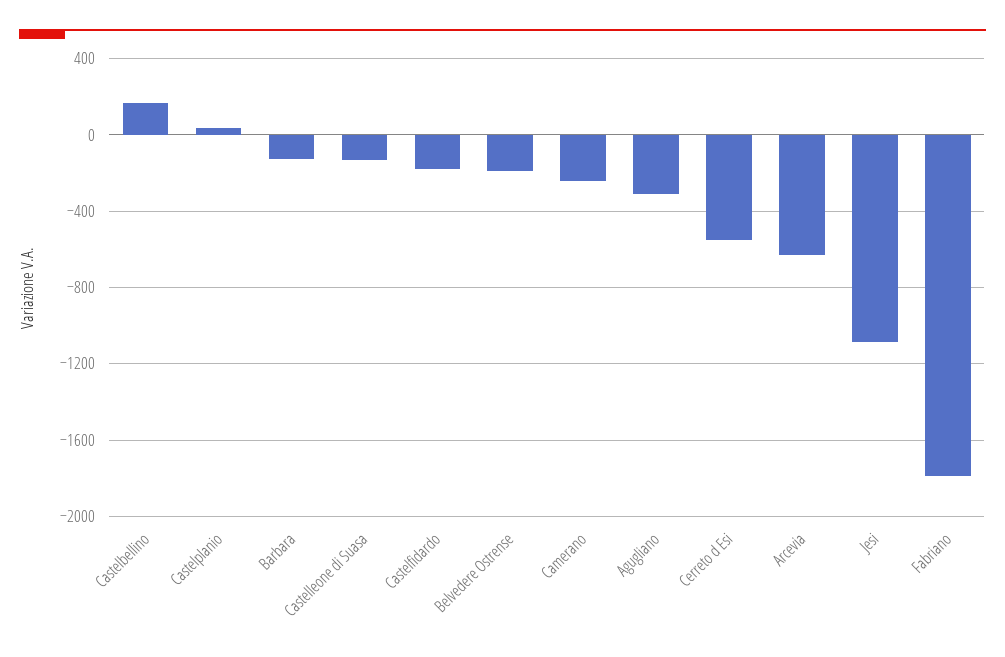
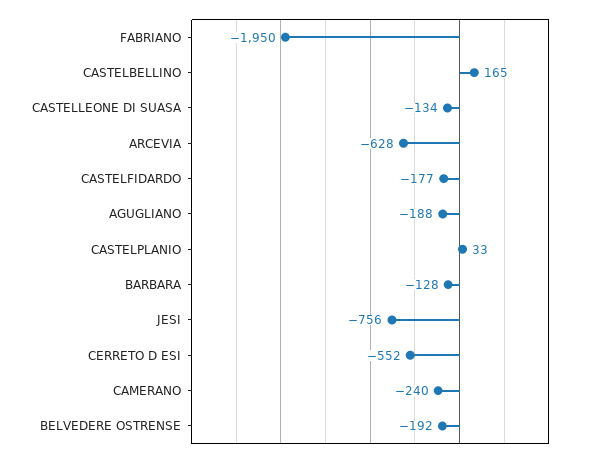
  {
    "Castelbellino": 165,
    "Castelplanio": 33,
    "Barbara": -128,
    "Castelleone di Suasa": -134,
    "Castelfidardo": -177,
    "Belvedere Ostrense": -192,
    "Camerano": -240,
-   "Agugliano": -300,
+   "Agugliano": -188,
    "Cerreto d Esi": -552,
    "Arcevia": -628,
-   "Jesi": -1100,
+   "Jesi": -756,
-   "Fabriano": -1800
+   "Fabriano": -1950
  }

